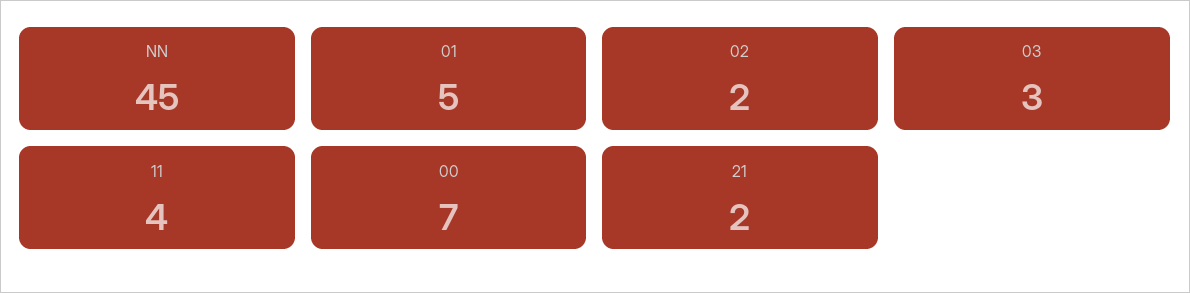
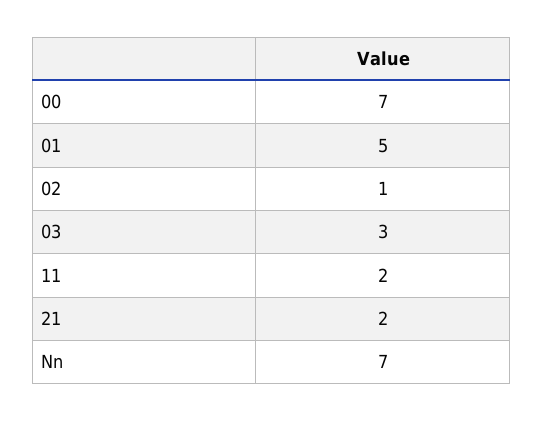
  {
-   "NN": 45,
+   "NN": 7,
    "01": 5,
-   "02": 2,
+   "02": 1,
    "03": 3,
-   "11": 4,
+   "11": 2,
    "00": 7,
    "21": 2
  }

